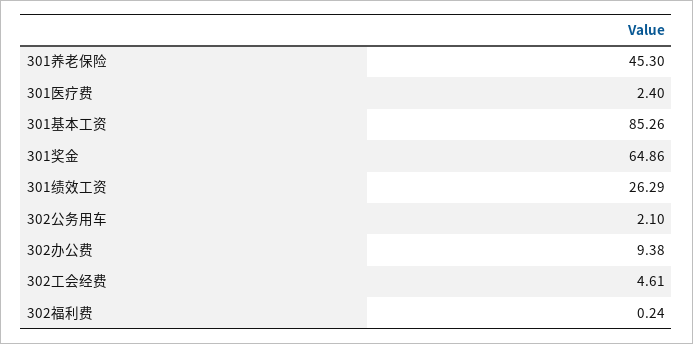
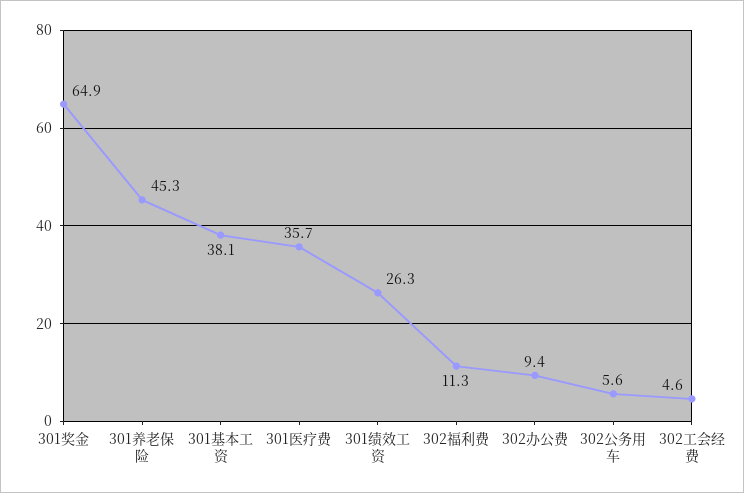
  {
    "301养老保险": 45.3,
-   "301医疗费": 2.4,
+   "301医疗费": 35.7,
-   "301基本工资": 85.26,
+   "301基本工资": 38.1,
    "301奖金": 64.86,
    "301绩效工资": 26.29,
-   "302公务用车": 2.1,
+   "302公务用车": 5.6,
    "302办公费": 9.38,
    "302工会经费": 4.61,
-   "302福利费": 0.24
+   "302福利费": 11.3
  }

